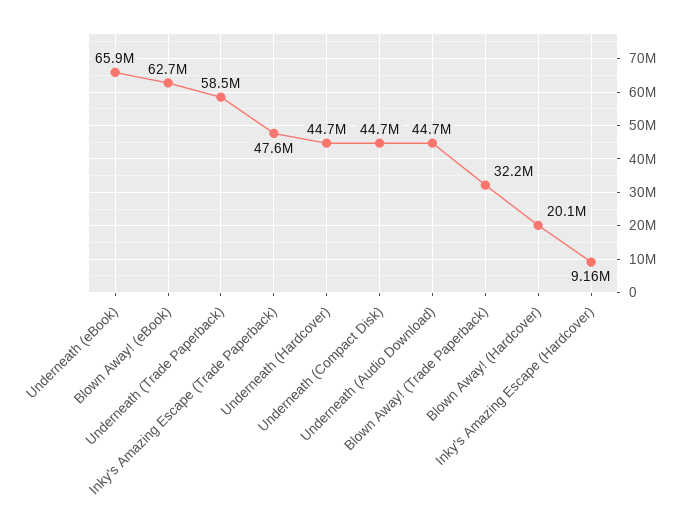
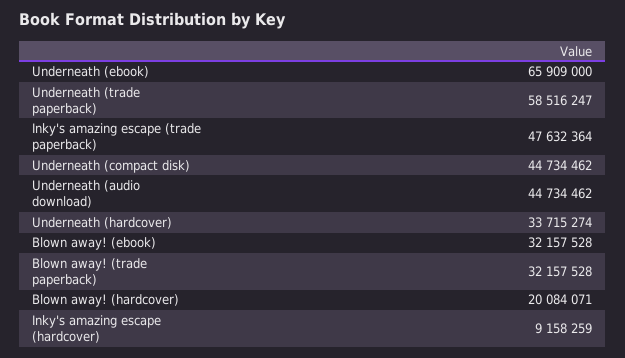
  {
    "Underneath (eBook)": 65909000,
-   "Blown Away! (eBook)": 62700000,
+   "Blown Away! (eBook)": 32157528,
    "Underneath (Trade Paperback)": 58516247,
    "Inky's Amazing Escape (Trade Paperback)": 47632364,
-   "Underneath (Hardcover)": 44700000,
+   "Underneath (Hardcover)": 33715274,
    "Underneath (Compact Disk)": 44734462,
    "Underneath (Audio Download)": 44734462,
    "Blown Away! (Trade Paperback)": 32157528,
    "Blown Away! (Hardcover)": 20084071,
    "Inky's Amazing Escape (Hardcover)": 9158259
  }

